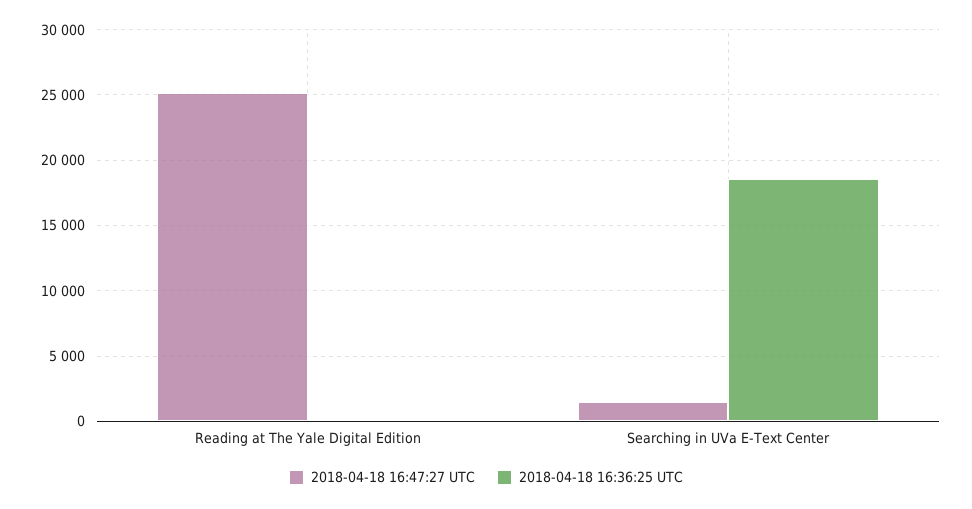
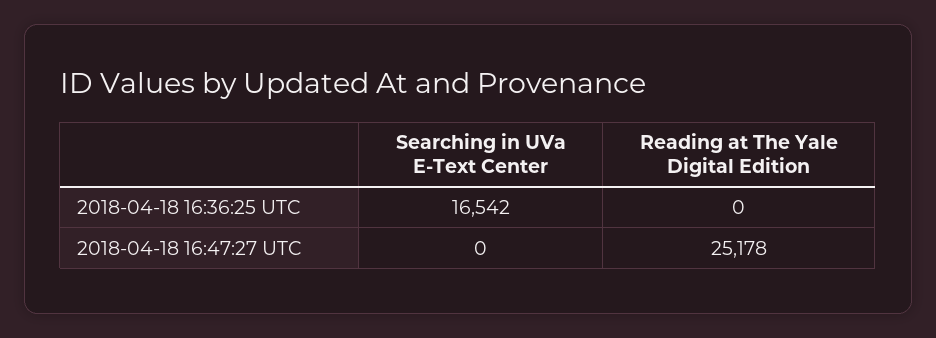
  {
    "2018-04-18 16:47:27 UTC": {
      "Reading at The Yale Digital Edition": 25178,
-     "Searching in UVa E-Text Center": 1500
+     "Searching in UVa E-Text Center": 0
    },
    "2018-04-18 16:36:25 UTC": {
      "Reading at The Yale Digital Edition": 0,
-     "Searching in UVa E-Text Center": 18500
+     "Searching in UVa E-Text Center": 16542
    }
  }

